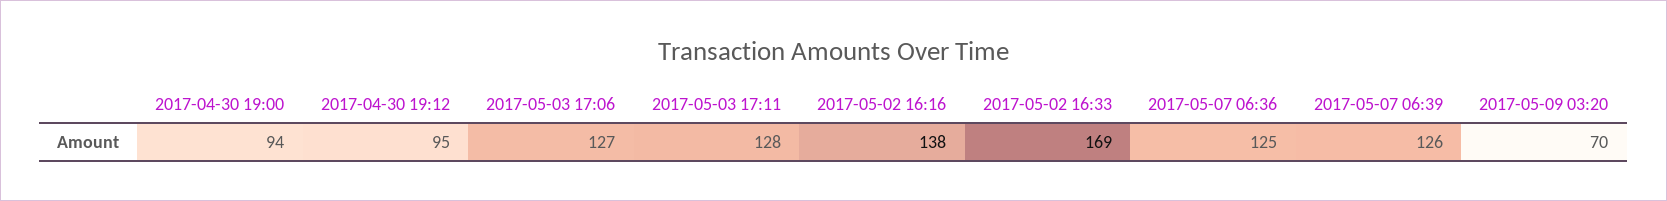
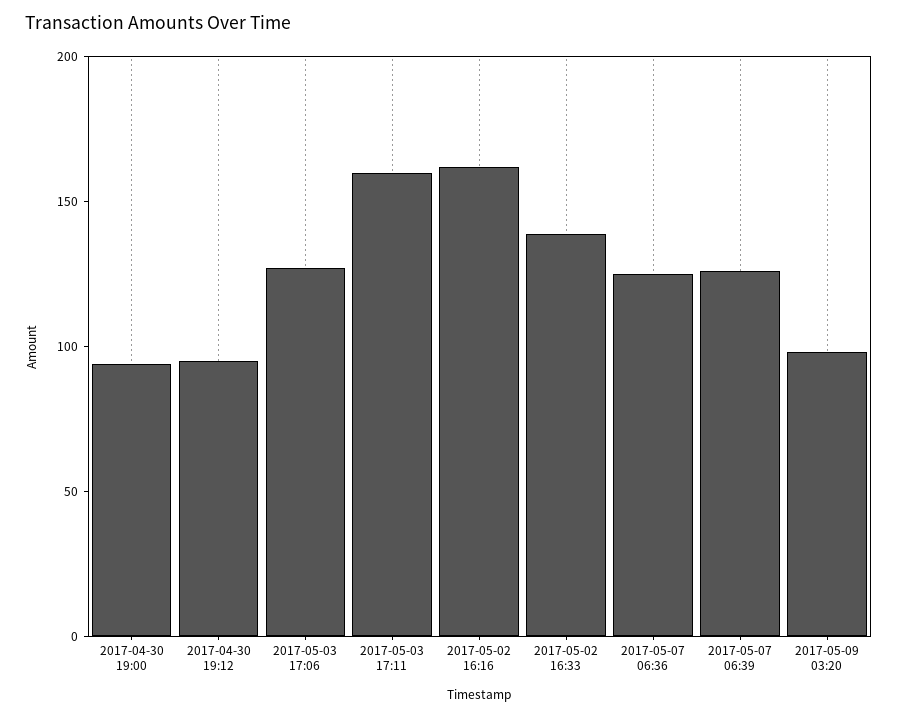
  {
    "2017-04-30 19:00": 94,
    "2017-04-30 19:12": 95,
    "2017-05-03 17:06": 127,
-   "2017-05-03 17:11": 128,
+   "2017-05-03 17:11": 160,
-   "2017-05-02 16:16": 138,
+   "2017-05-02 16:16": 160,
-   "2017-05-02 16:33": 169,
+   "2017-05-02 16:33": 140,
    "2017-05-07 06:36": 125,
    "2017-05-07 06:39": 126,
-   "2017-05-09 03:20": 70
+   "2017-05-09 03:20": 100
  }

